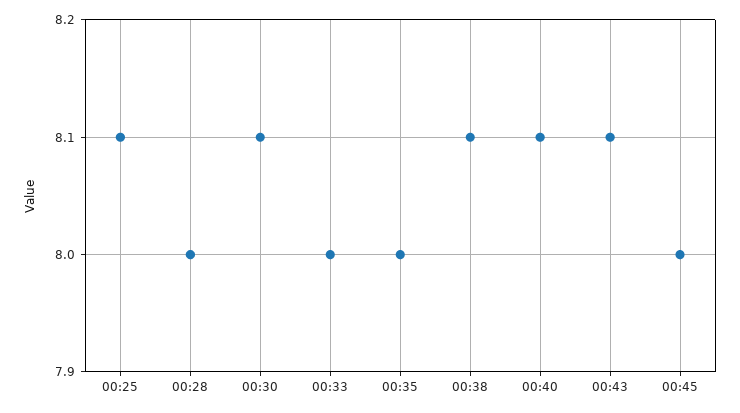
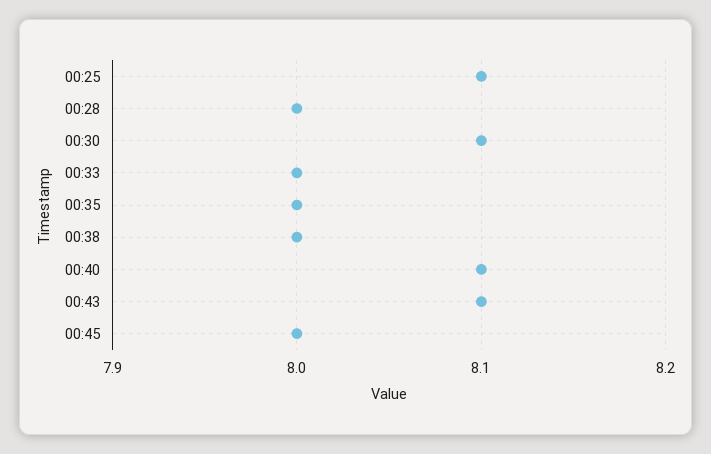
  {
    "00:25": 8.1,
    "00:28": 8,
    "00:30": 8.1,
    "00:33": 8,
    "00:35": 8,
-   "00:38": 8.1,
+   "00:38": 8,
    "00:40": 8.1,
    "00:43": 8.1,
    "00:45": 8
  }

